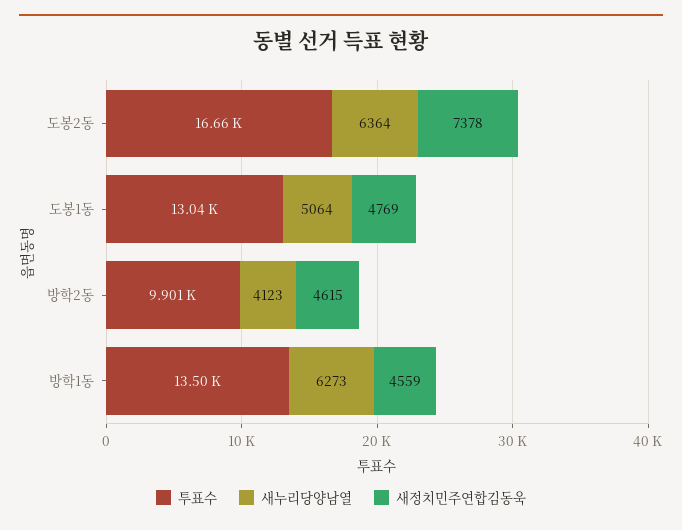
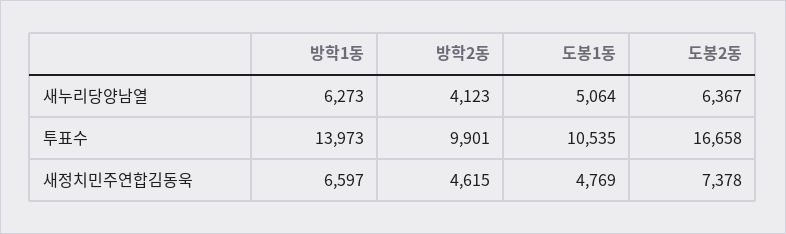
  {
    "투표수": {
      "도봉2동": 16658,
-     "도봉1동": 13040,
+     "도봉1동": 10535,
      "방학2동": 9901,
-     "방학1동": 13500
+     "방학1동": 13973
    },
    "새누리당양남열": {
-     "도봉2동": 6364,
+     "도봉2동": 6367,
      "도봉1동": 5064,
      "방학2동": 4123,
      "방학1동": 6273
    },
    "새정치민주연합김동욱": {
      "도봉2동": 7378,
      "도봉1동": 4769,
      "방학2동": 4615,
-     "방학1동": 4559
+     "방학1동": 6597
    }
  }

